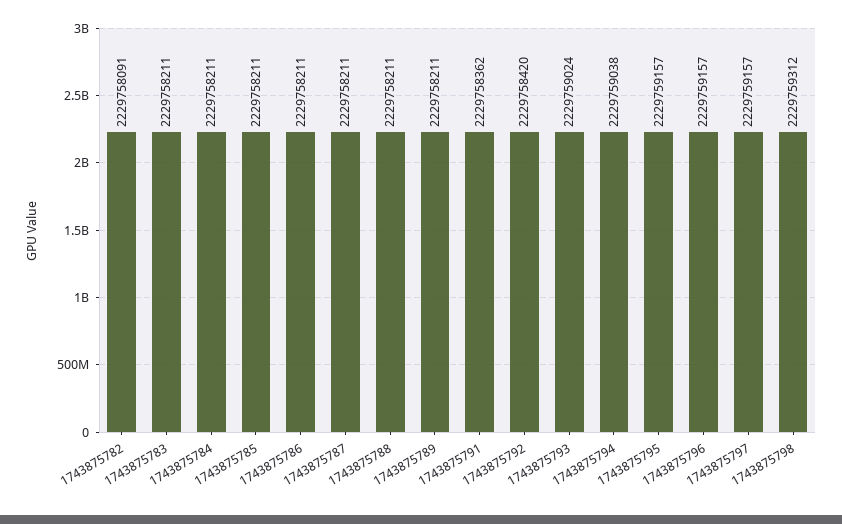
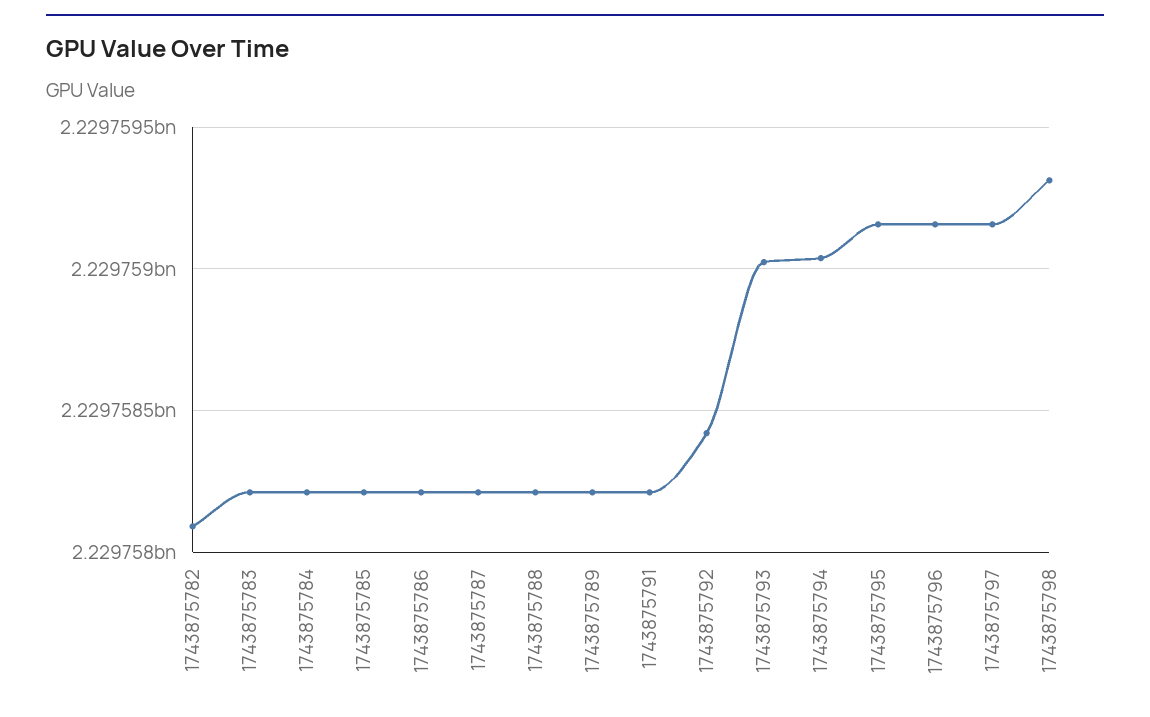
  {
    "1743875782": 2229758091,
    "1743875783": 2229758211,
    "1743875784": 2229758211,
    "1743875785": 2229758211,
    "1743875786": 2229758211,
    "1743875787": 2229758211,
    "1743875788": 2229758211,
    "1743875789": 2229758211,
-   "1743875791": 2229758362,
+   "1743875791": 2229758200,
    "1743875792": 2229758420,
    "1743875793": 2229759024,
    "1743875794": 2229759038,
    "1743875795": 2229759157,
    "1743875796": 2229759157,
    "1743875797": 2229759157,
    "1743875798": 2229759312
  }

